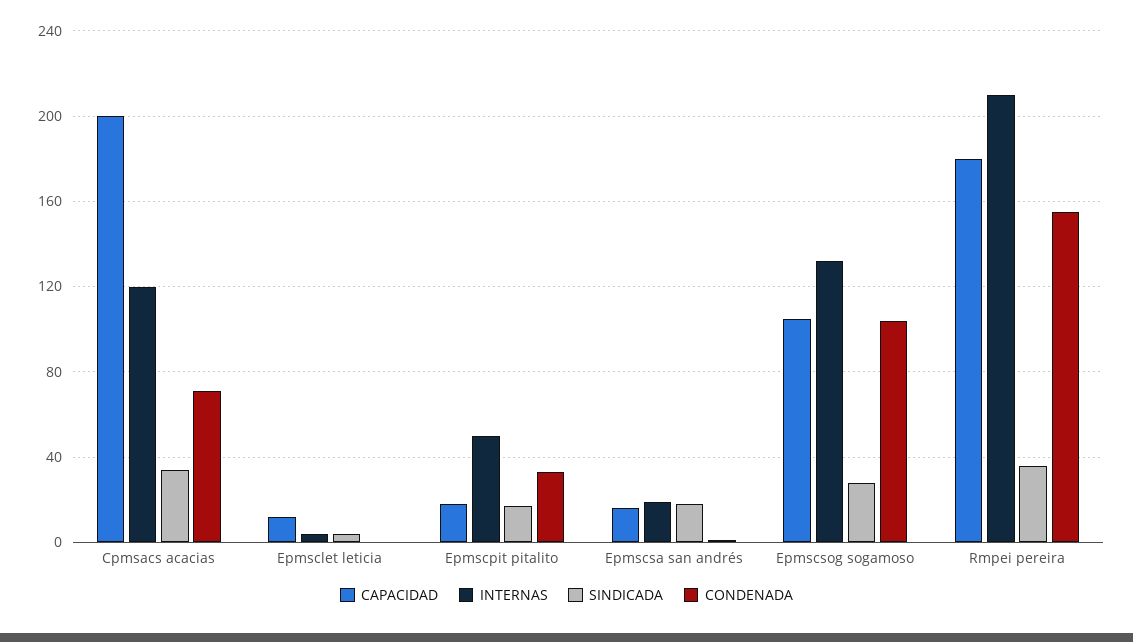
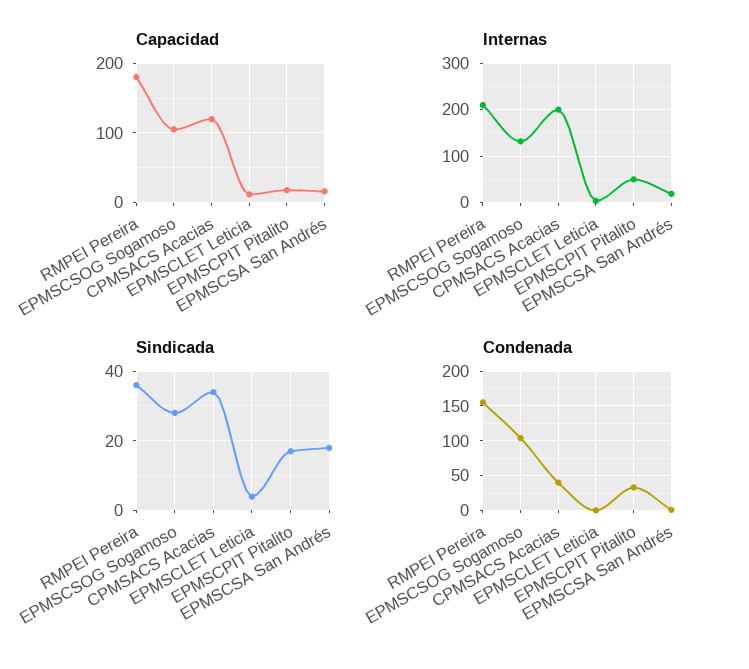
  {
    "CAPACIDAD": {
-     "Cpmsacs acacias": 200,
+     "Cpmsacs acacias": 120,
      "Epmsclet leticia": 10,
      "Epmscpit pitalito": 20,
      "Epmscsa san andrés": 15,
      "Epmscsog sogamoso": 105,
      "Rmpei pereira": 180
    },
    "INTERNAS": {
-     "Cpmsacs acacias": 120,
+     "Cpmsacs acacias": 200,
      "Epmsclet leticia": 5,
      "Epmscpit pitalito": 50,
      "Epmscsa san andrés": 20,
      "Epmscsog sogamoso": 130,
      "Rmpei pereira": 210
    },
    "SINDICADA": {
      "Cpmsacs acacias": 35,
      "Epmsclet leticia": 5,
      "Epmscpit pitalito": 15,
      "Epmscsa san andrés": 20,
      "Epmscsog sogamoso": 30,
      "Rmpei pereira": 35
    },
    "CONDENADA": {
-     "Cpmsacs acacias": 70,
+     "Cpmsacs acacias": 40,
      "Epmsclet leticia": 0,
      "Epmscpit pitalito": 35,
      "Epmscsa san andrés": 0,
      "Epmscsog sogamoso": 105,
      "Rmpei pereira": 155
    }
  }

